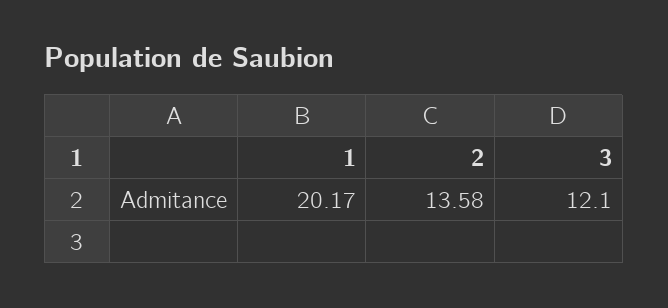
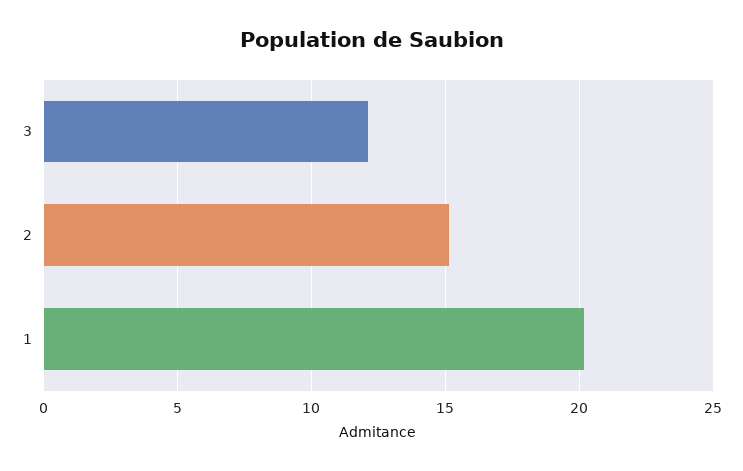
  {
    "1": 20.17,
-   "2": 13.58,
+   "2": 15,
    "3": 12.1
  }

